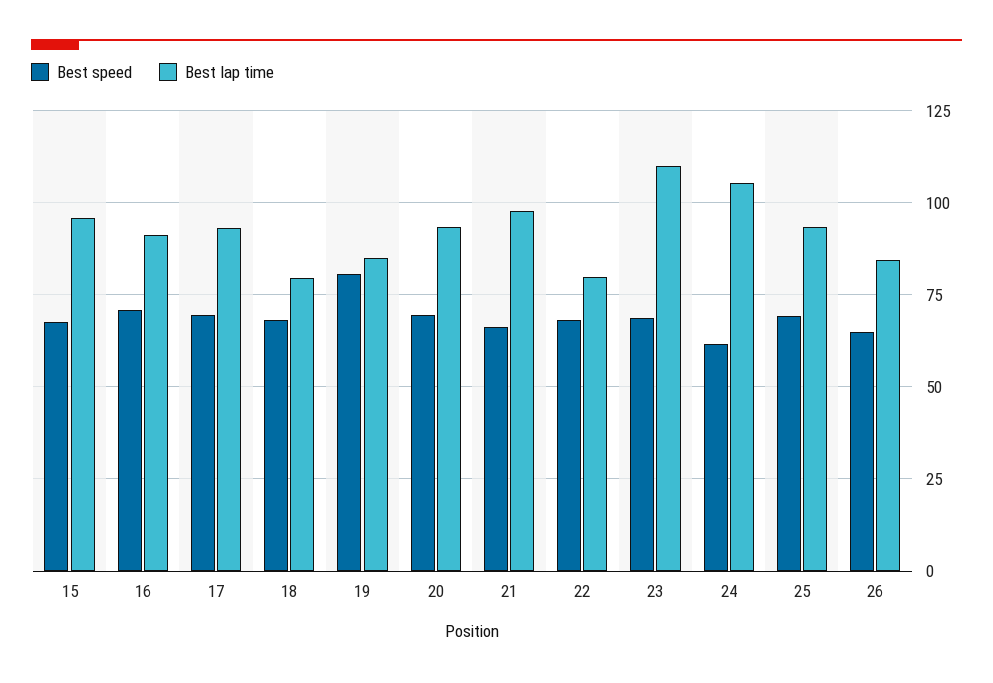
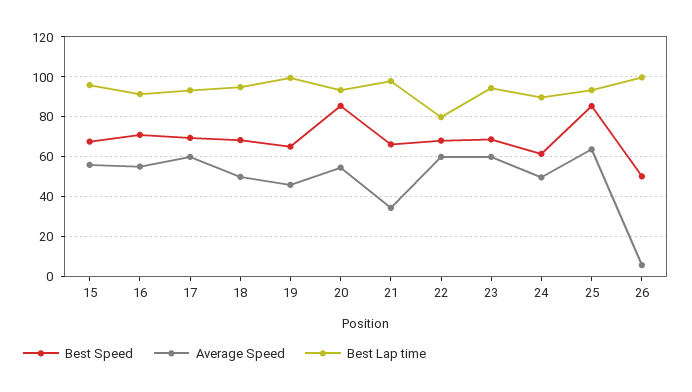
  {
    "Best speed": {
      "15": 67.5,
      "16": 70,
      "17": 70,
      "18": 67.5,
-     "19": 80,
+     "19": 65,
-     "20": 70,
+     "20": 85,
      "21": 65,
      "22": 67.5,
      "23": 67.5,
      "24": 62.5,
-     "25": 70,
+     "25": 85,
-     "26": 65
+     "26": 50
    },
    "Best lap time": {
      "15": 95,
      "16": 92.5,
      "17": 92.5,
-     "18": 80,
+     "18": 95,
-     "19": 85,
+     "19": 100,
      "20": 92.5,
      "21": 97.5,
      "22": 80,
-     "23": 110,
+     "23": 95,
-     "24": 105,
+     "24": 90,
      "25": 92.5,
-     "26": 85
+     "26": 100
-   }
+   },
+   "Average Speed": {
+     "15": 55,
+     "16": 55,
+     "17": 60,
+     "18": 50,
+     "19": 45,
+     "20": 55,
+     "21": 35,
+     "22": 60,
+     "23": 60,
+     "24": 50,
+     "25": 65,
+     "26": 5
+   }
  }

